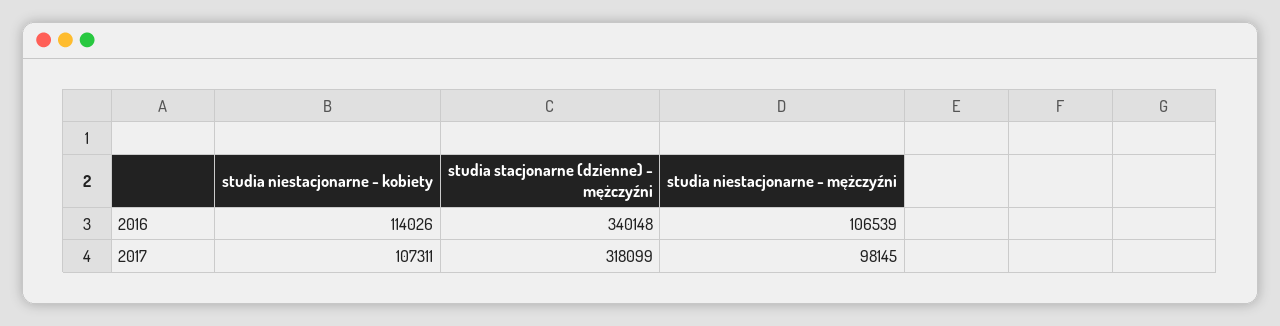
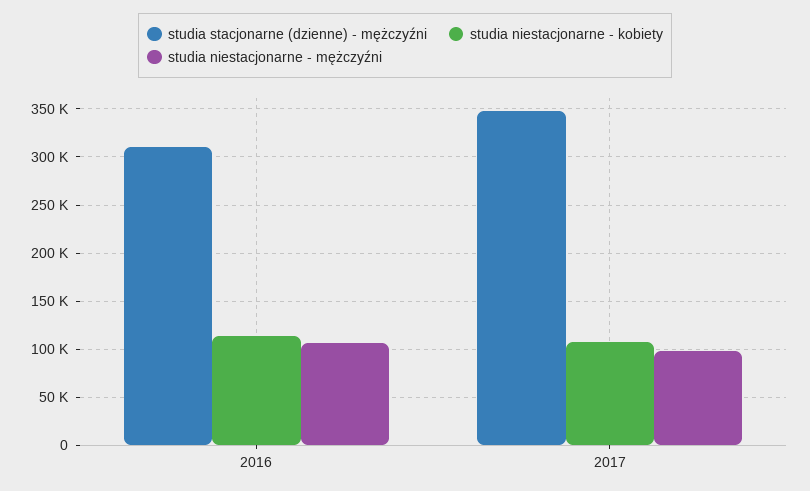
  {
    "studia niestacjonarne - kobiety": {
      "2016": 114026,
      "2017": 107311
    },
    "studia stacjonarne (dzienne) - mężczyźni": {
-     "2016": 340148,
+     "2016": 310000,
-     "2017": 318099
+     "2017": 350000
    },
    "studia niestacjonarne - mężczyźni": {
      "2016": 106539,
      "2017": 98145
    }
  }

